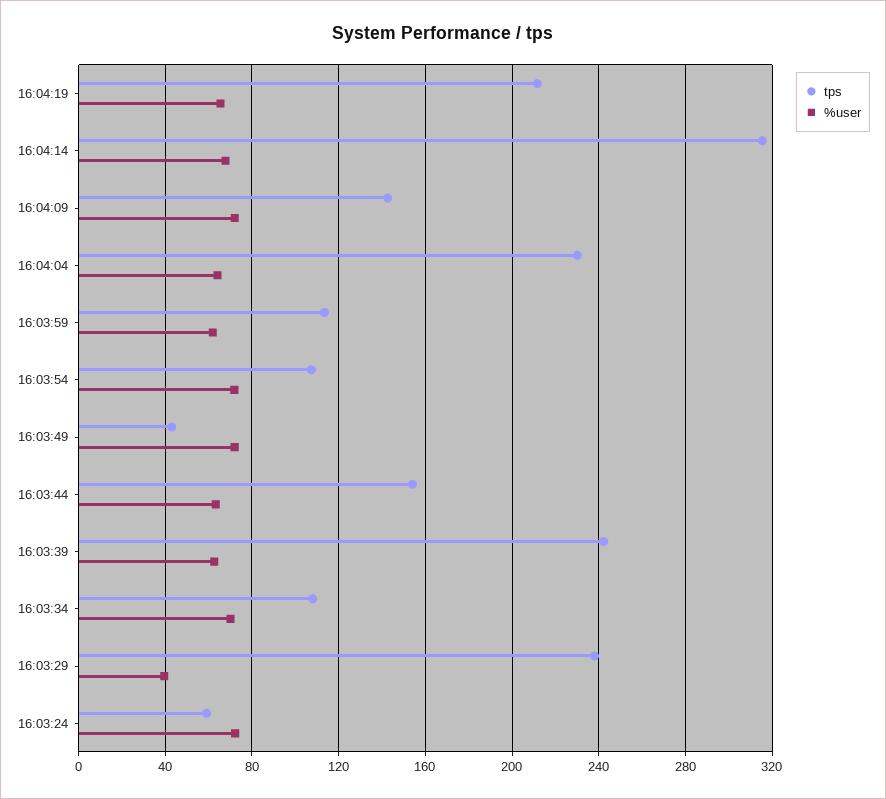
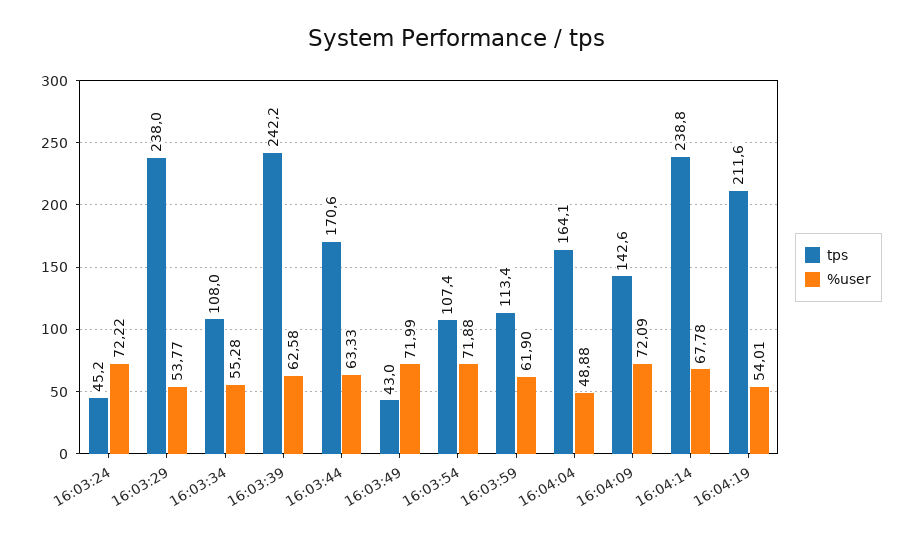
  {
    "tps": {
      "16:04:19": 211.6,
-     "16:04:14": 315,
+     "16:04:14": 238.8,
      "16:04:09": 142.6,
-     "16:04:04": 230,
+     "16:04:04": 164.1,
      "16:03:59": 113.4,
      "16:03:54": 107.4,
      "16:03:49": 43,
-     "16:03:44": 155,
+     "16:03:44": 170.6,
      "16:03:39": 242.2,
      "16:03:34": 108,
      "16:03:29": 238,
-     "16:03:24": 60
+     "16:03:24": 45.2
    },
    "%user": {
-     "16:04:19": 65,
+     "16:04:19": 54.01,
      "16:04:14": 67.78,
      "16:04:09": 72.09,
-     "16:04:04": 65,
+     "16:04:04": 48.88,
      "16:03:59": 61.9,
      "16:03:54": 71.88,
      "16:03:49": 71.99,
      "16:03:44": 63.33,
      "16:03:39": 62.58,
-     "16:03:34": 70,
+     "16:03:34": 55.28,
-     "16:03:29": 40,
+     "16:03:29": 53.77,
      "16:03:24": 72.22
    }
  }

